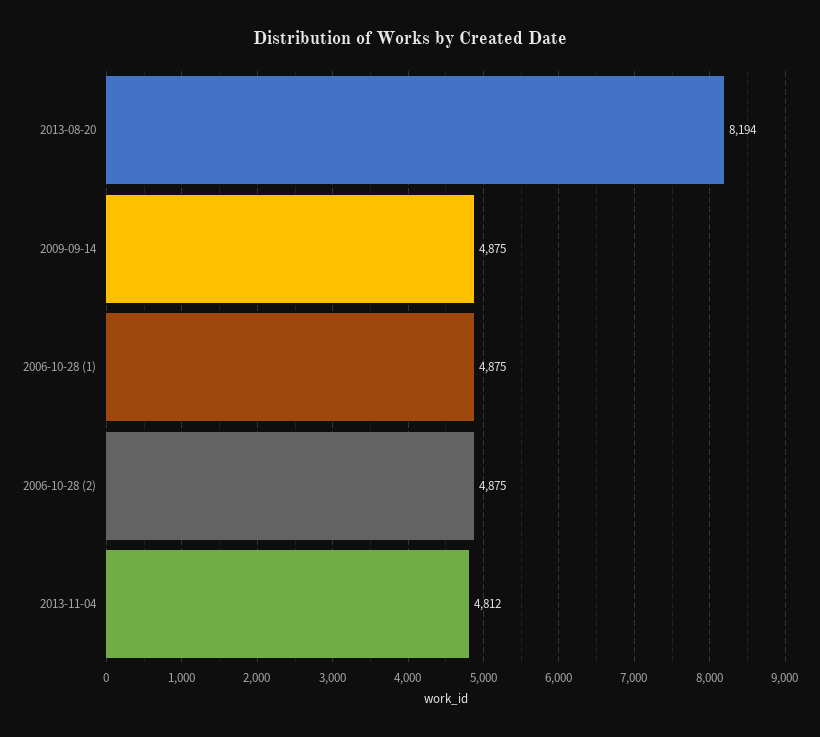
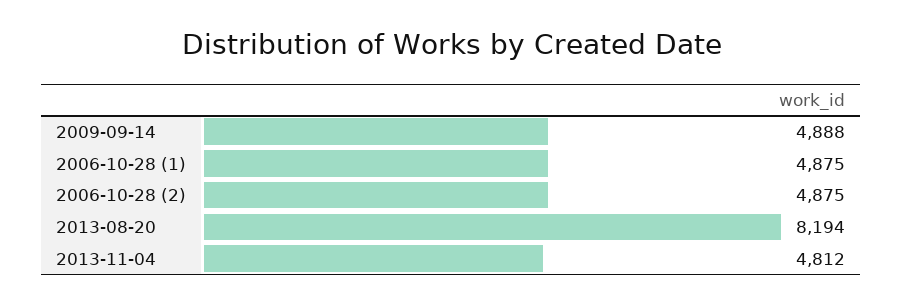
  {
    "2013-08-20": 8194,
-   "2009-09-14": 4875,
+   "2009-09-14": 4888,
    "2006-10-28 (1)": 4875,
    "2006-10-28 (2)": 4875,
    "2013-11-04": 4812
  }

